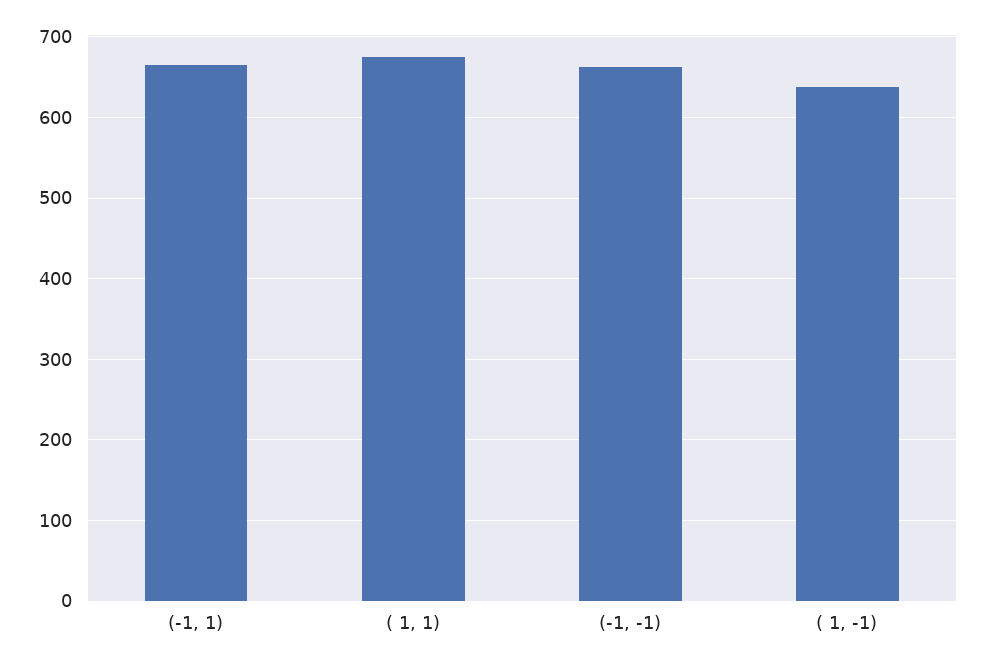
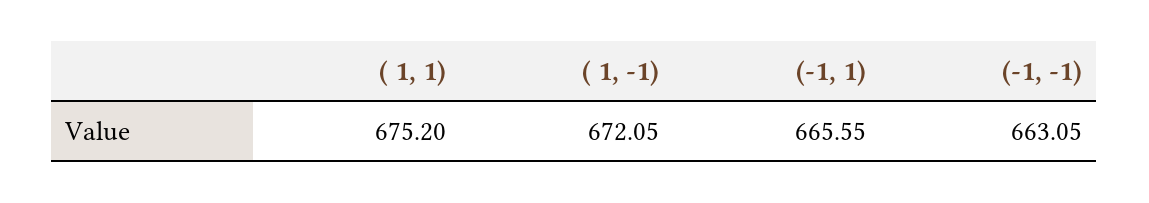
  {
    "(-1, 1)": 665.55,
    "( 1, 1)": 675.2,
    "(-1, -1)": 663.05,
-   "( 1, -1)": 640
+   "( 1, -1)": 672.05
  }

